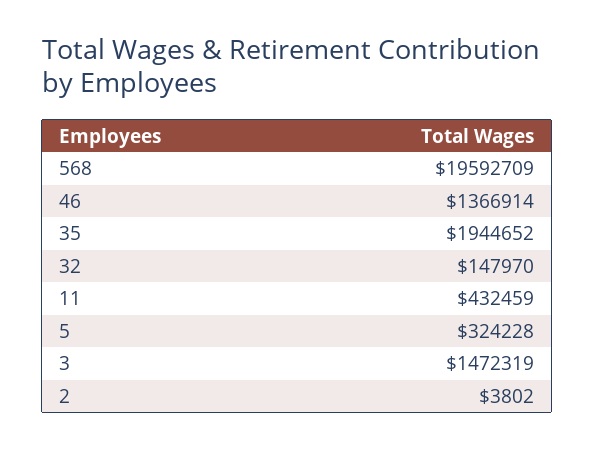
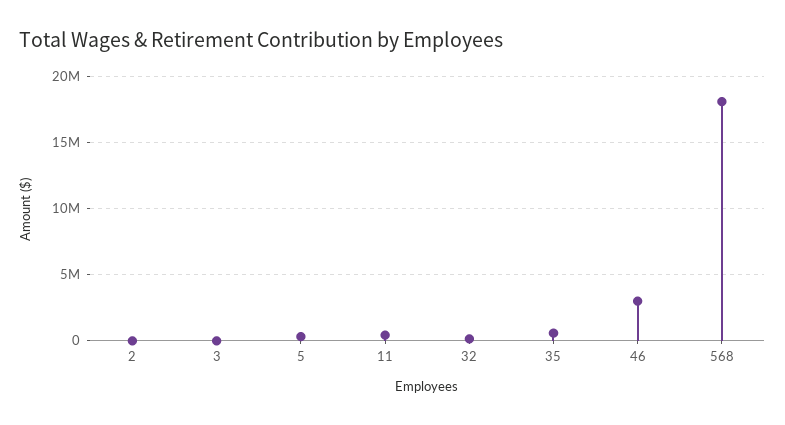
  {
-   "568": 19592709,
+   "568": 18000000,
-   "46": 1366914,
+   "46": 3000000,
-   "35": 1944652,
+   "35": 500000,
    "32": 147970,
    "11": 432459,
    "5": 324228,
-   "3": 1472319,
+   "3": 0,
    "2": 3802
  }

